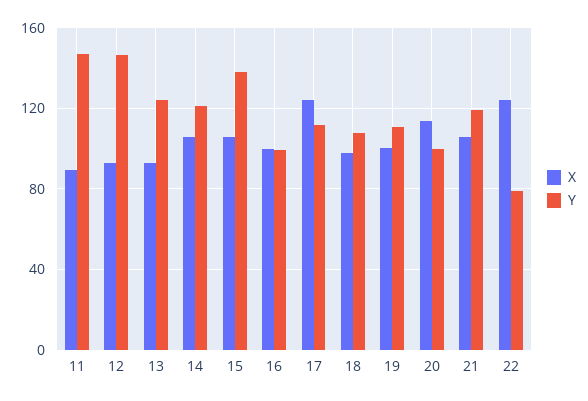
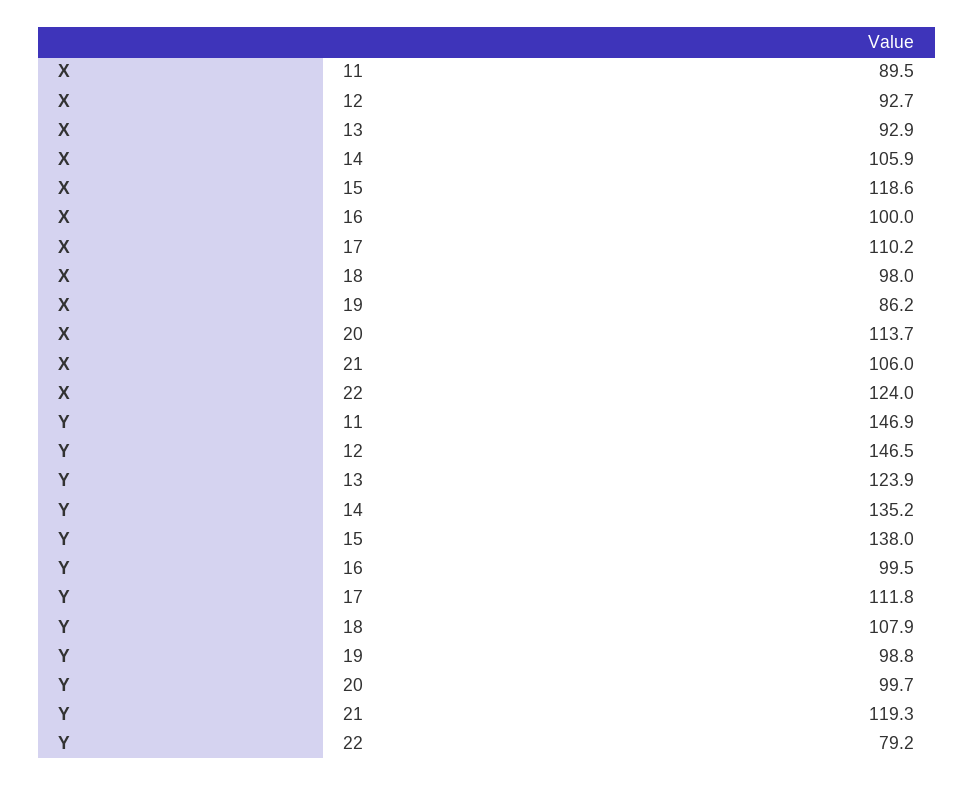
  {
    "X": {
      "11": 89.5,
      "12": 92.7,
      "13": 92.9,
      "14": 105.9,
-     "15": 105,
+     "15": 118.6,
      "16": 100,
-     "17": 125,
+     "17": 110.2,
      "18": 98,
-     "19": 100,
+     "19": 86.2,
      "20": 113.7,
      "21": 106,
      "22": 124
    },
    "Y": {
      "11": 146.9,
      "12": 146.5,
      "13": 123.9,
-     "14": 120,
+     "14": 135.2,
      "15": 138,
      "16": 99.5,
      "17": 111.8,
      "18": 107.9,
-     "19": 110,
+     "19": 98.8,
      "20": 99.7,
      "21": 119.3,
      "22": 79.2
    }
  }

